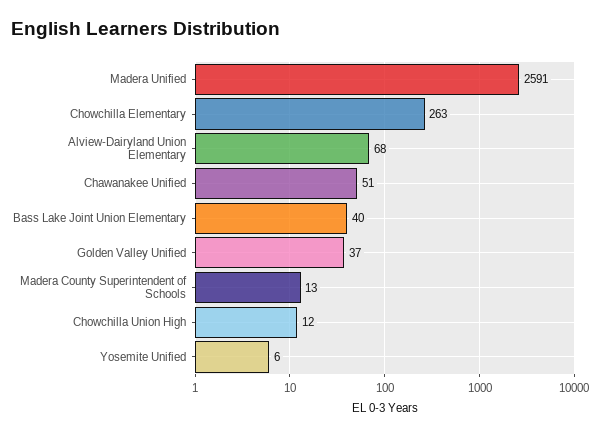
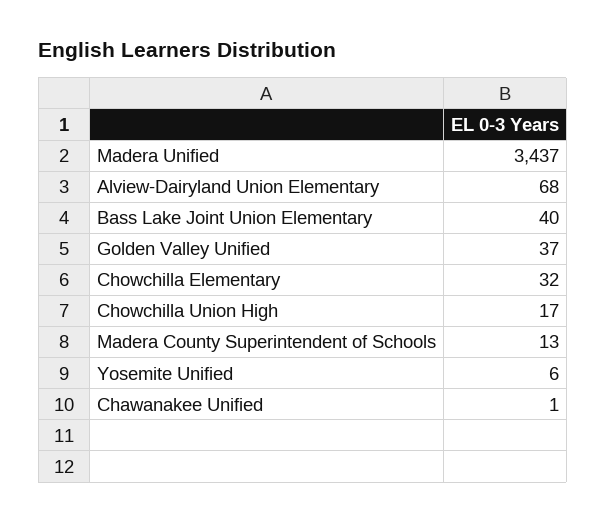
  {
-   "Madera Unified": 2591,
+   "Madera Unified": 3437,
-   "Chowchilla Elementary": 263,
+   "Chowchilla Elementary": 32,
    "Alview-Dairyland Union Elementary": 68,
-   "Chawanakee Unified": 51,
+   "Chawanakee Unified": 1,
    "Bass Lake Joint Union Elementary": 40,
    "Golden Valley Unified": 37,
    "Madera County Superintendent of Schools": 13,
-   "Chowchilla Union High": 12,
+   "Chowchilla Union High": 17,
    "Yosemite Unified": 6
  }

